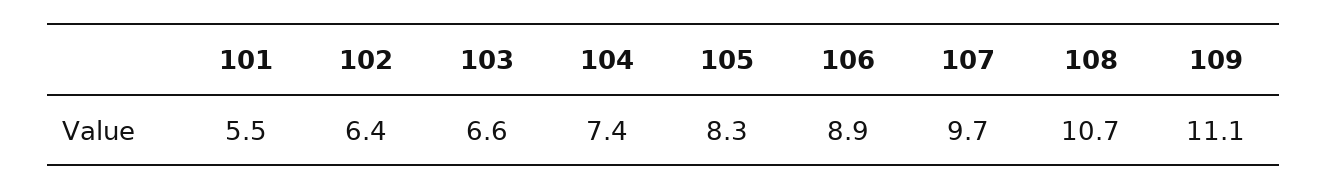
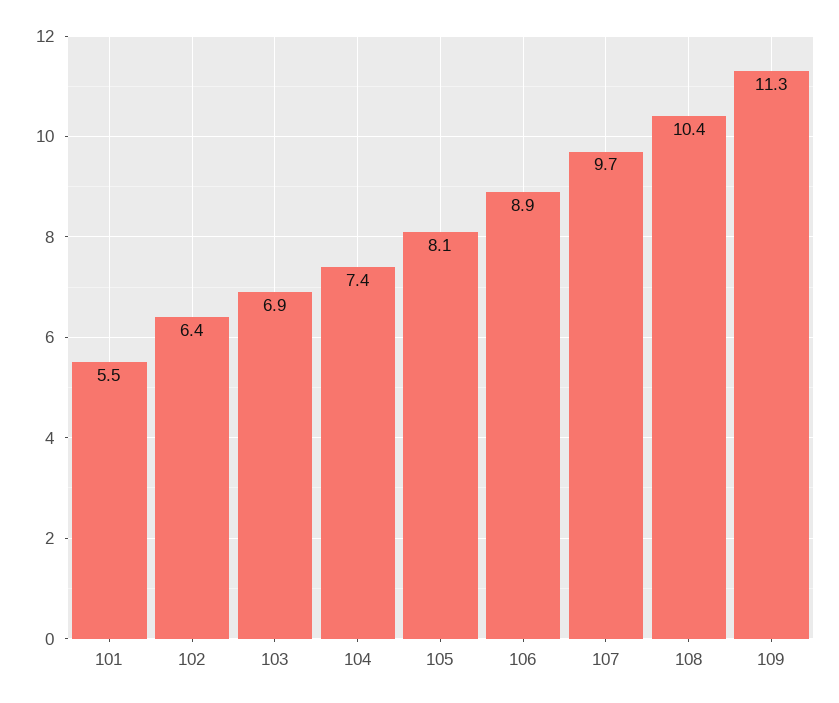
  {
    "101": 5.5,
    "102": 6.4,
-   "103": 6.6,
+   "103": 6.9,
    "104": 7.4,
-   "105": 8.3,
+   "105": 8.1,
    "106": 8.9,
    "107": 9.7,
-   "108": 10.7,
+   "108": 10.4,
-   "109": 11.1
+   "109": 11.3
  }

